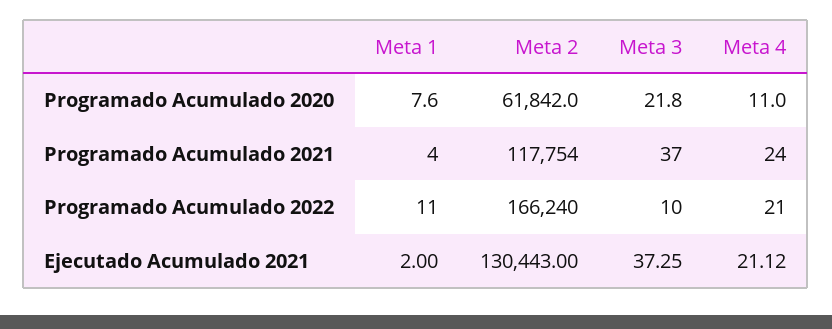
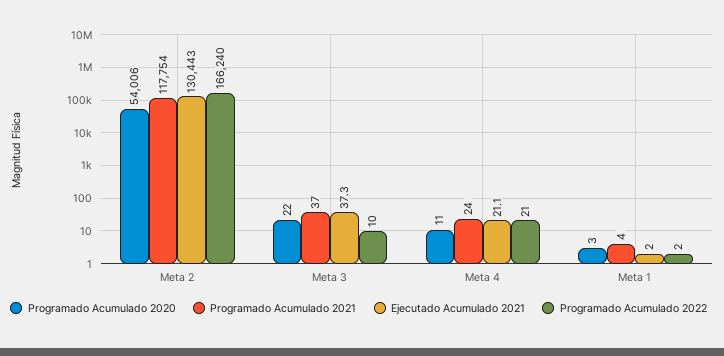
  {
    "Programado Acumulado 2020": {
-     "Meta 1": 7.6,
+     "Meta 1": 3,
-     "Meta 2": 61842,
+     "Meta 2": 54006,
      "Meta 3": 21.8,
      "Meta 4": 11
    },
    "Programado Acumulado 2021": {
      "Meta 1": 4,
      "Meta 2": 117754,
      "Meta 3": 37,
      "Meta 4": 24
    },
    "Programado Acumulado 2022": {
-     "Meta 1": 11,
+     "Meta 1": 2,
      "Meta 2": 166240,
      "Meta 3": 10,
      "Meta 4": 21
    },
    "Ejecutado Acumulado 2021": {
      "Meta 1": 2,
      "Meta 2": 130443,
      "Meta 3": 37.25,
      "Meta 4": 21.12
    }
  }

